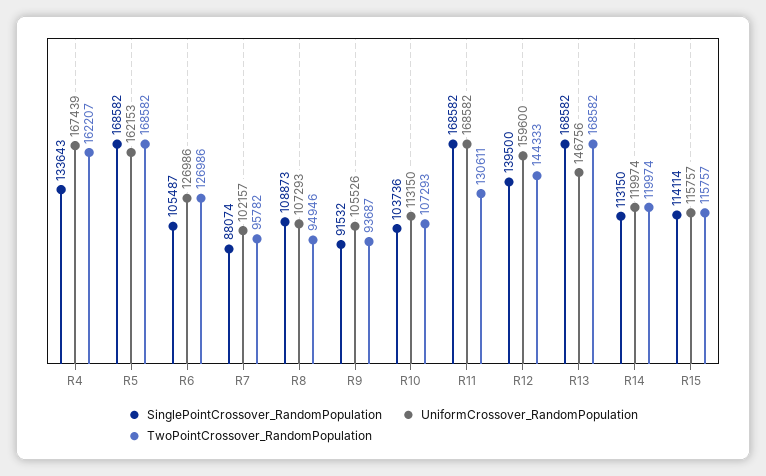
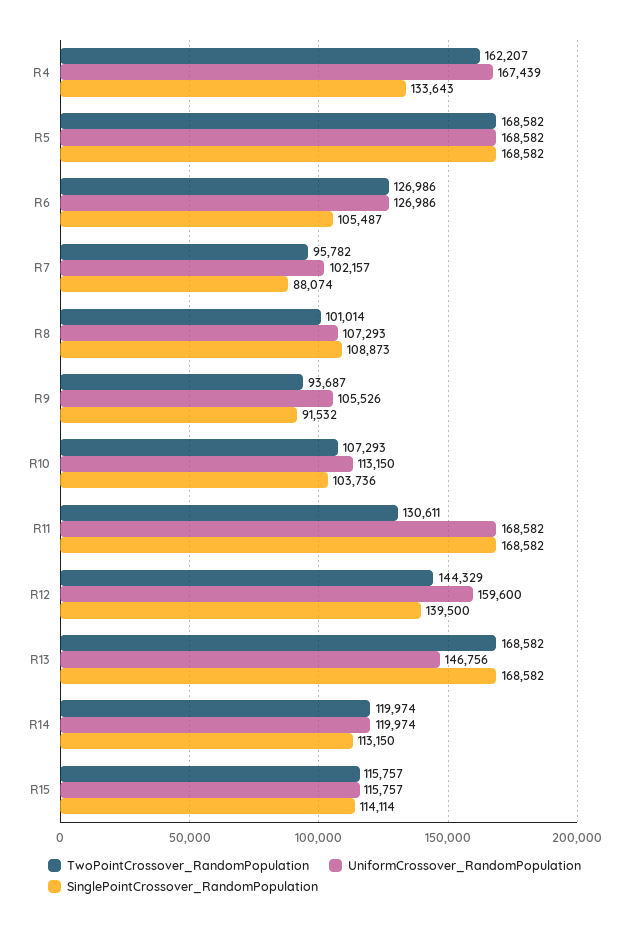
  {
    "SinglePointCrossover_RandomPopulation": {
      "R4": 133643,
      "R5": 168582,
      "R6": 105487,
      "R7": 88074,
      "R8": 108873,
      "R9": 91532,
      "R10": 103736,
      "R11": 168582,
      "R12": 139500,
      "R13": 168582,
      "R14": 113150,
      "R15": 114114
    },
    "UniformCrossover_RandomPopulation": {
      "R4": 167439,
-     "R5": 162153,
+     "R5": 168582,
      "R6": 126986,
      "R7": 102157,
      "R8": 107293,
      "R9": 105526,
      "R10": 113150,
      "R11": 168582,
      "R12": 159600,
      "R13": 146756,
      "R14": 119974,
      "R15": 115757
    },
    "TwoPointCrossover_RandomPopulation": {
      "R4": 162207,
      "R5": 168582,
      "R6": 126986,
      "R7": 95782,
-     "R8": 94946,
+     "R8": 101014,
      "R9": 93687,
      "R10": 107293,
      "R11": 130611,
-     "R12": 144333,
+     "R12": 144329,
      "R13": 168582,
      "R14": 119974,
      "R15": 115757
    }
  }

